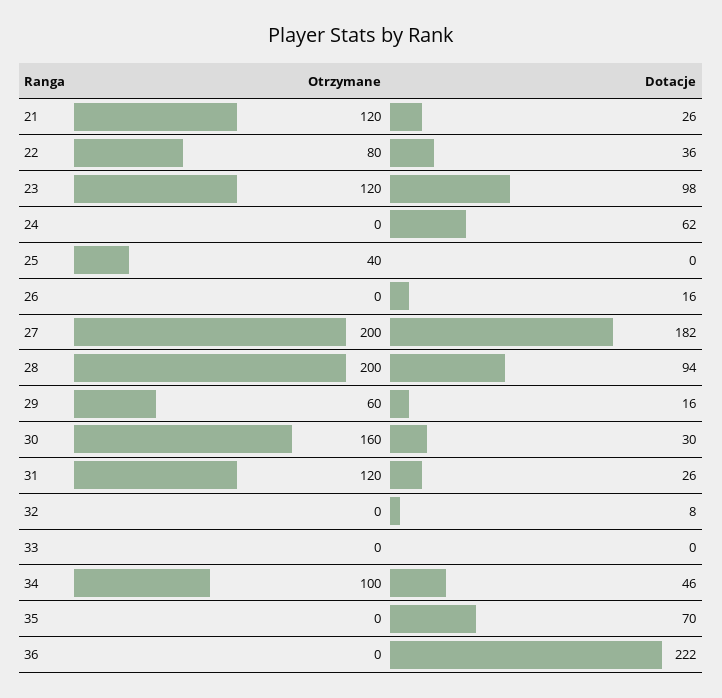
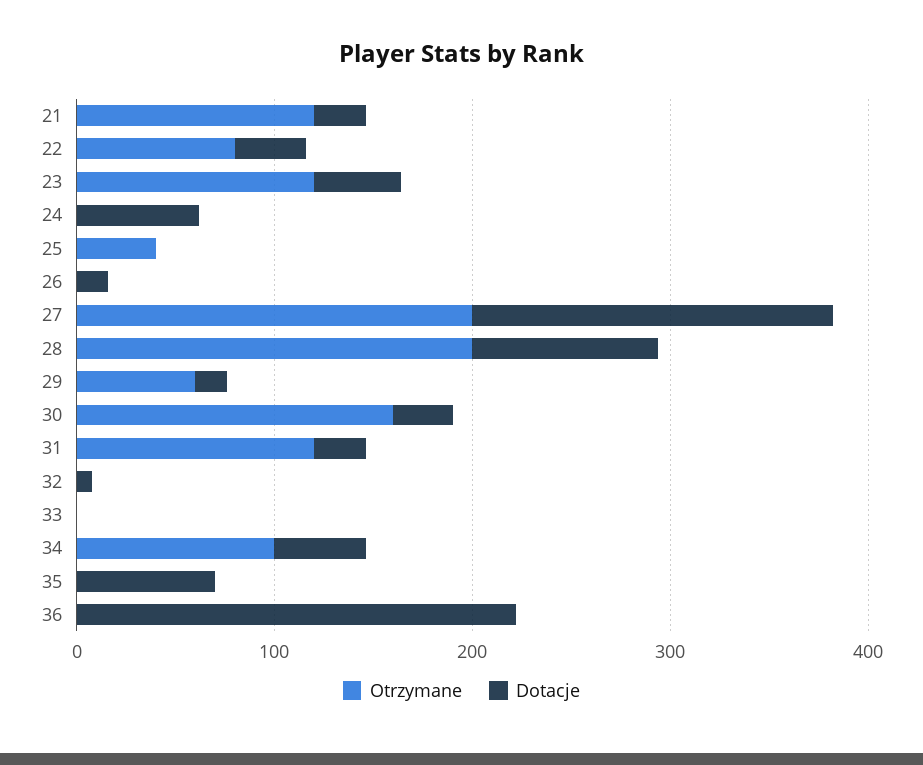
  {
    "Otrzymane": {
      "21": 120,
      "22": 80,
      "23": 120,
      "24": 0,
      "25": 40,
      "26": 0,
      "27": 200,
      "28": 200,
      "29": 60,
      "30": 160,
      "31": 120,
      "32": 0,
      "33": 0,
      "34": 100,
      "35": 0,
      "36": 0
    },
    "Dotacje": {
      "21": 26,
      "22": 36,
-     "23": 98,
+     "23": 40,
      "24": 62,
      "25": 0,
      "26": 16,
      "27": 182,
      "28": 94,
      "29": 16,
      "30": 30,
      "31": 26,
      "32": 8,
      "33": 0,
      "34": 46,
      "35": 70,
      "36": 222
    }
  }

